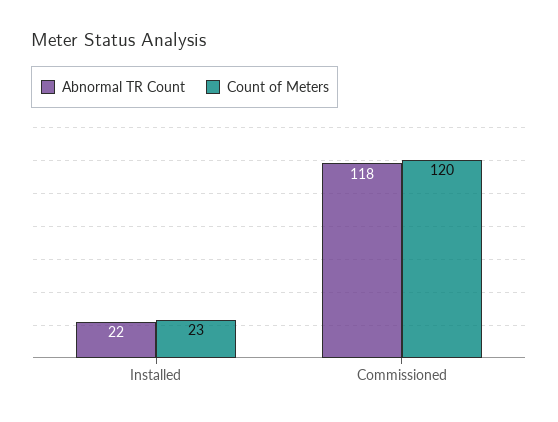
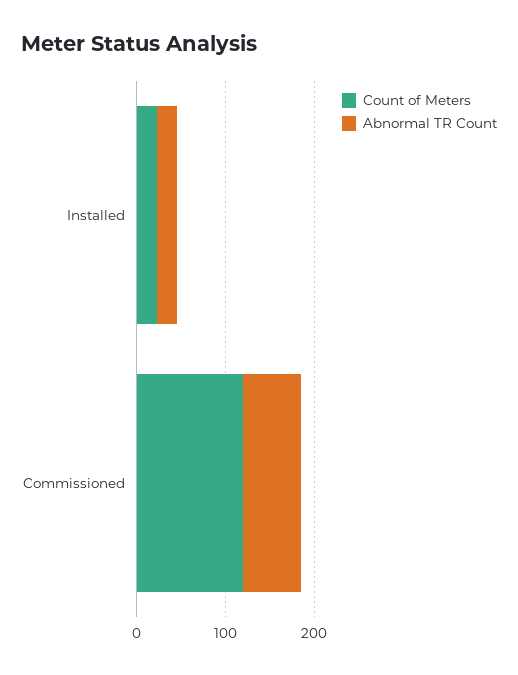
  {
    "Abnormal TR Count": {
      "Installed": 22,
-     "Commissioned": 118
+     "Commissioned": 60
    },
    "Count of Meters": {
      "Installed": 23,
      "Commissioned": 120
    }
  }

